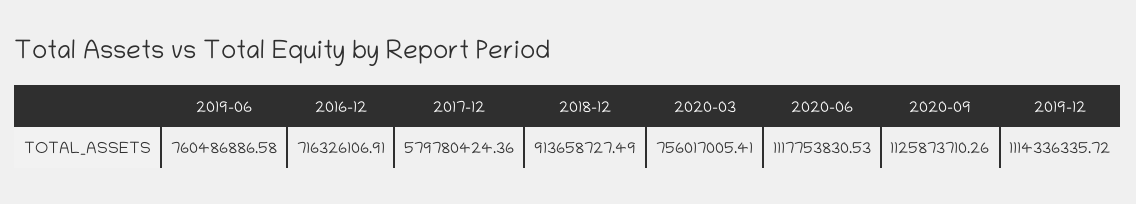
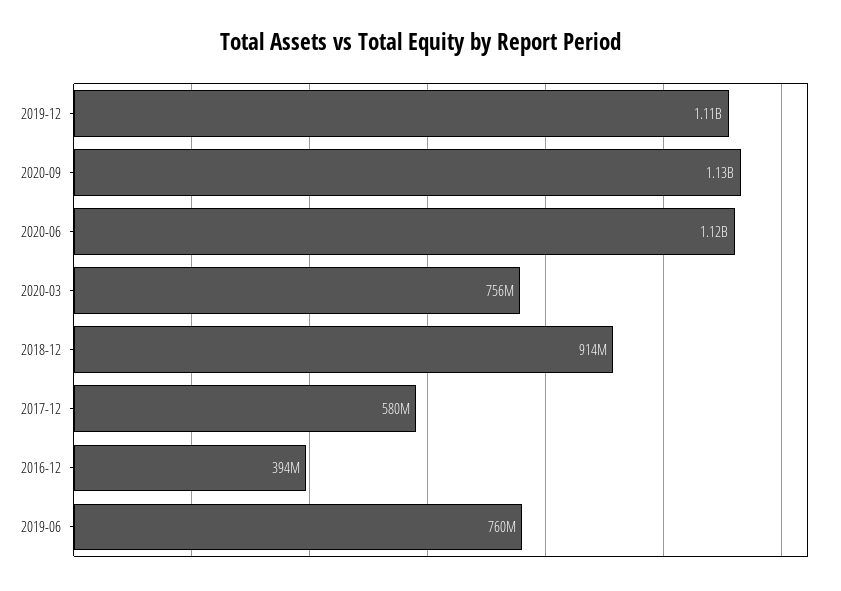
  {
    "2019-06": 760486886.58,
-   "2016-12": 716326106.91,
+   "2016-12": 394000000,
    "2017-12": 579780424.36,
    "2018-12": 913658727.49,
    "2020-03": 756017005.41,
    "2020-06": 1117753830.53,
    "2020-09": 1125873710.26,
    "2019-12": 1114336335.72
  }

